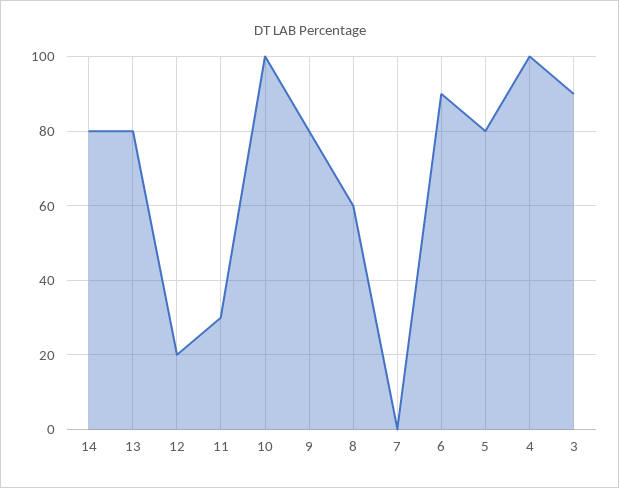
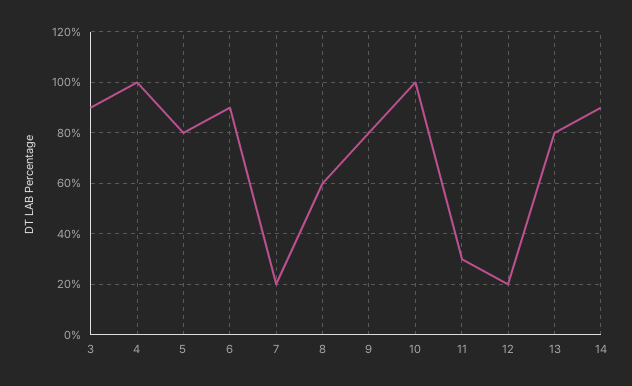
  {
-   "14": 80,
+   "14": 90,
    "13": 80,
    "12": 20,
    "11": 30,
    "10": 100,
    "9": 80,
    "8": 60,
-   "7": 0,
+   "7": 20,
    "6": 90,
    "5": 80,
    "4": 100,
    "3": 90
  }

